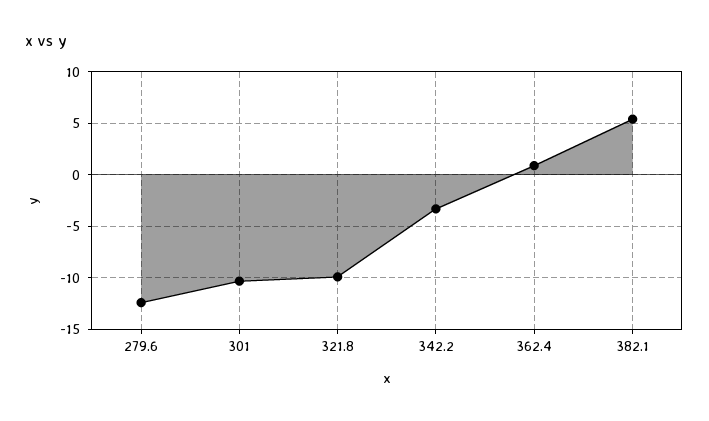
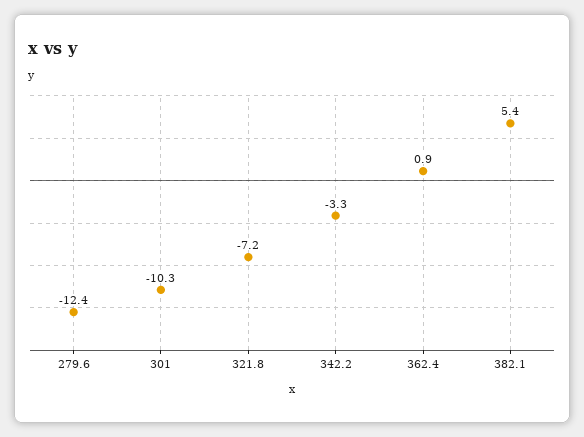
  {
    "279.6": -12.4,
    "301": -10.3,
-   "321.8": -10,
+   "321.8": -7.2,
    "342.2": -3.3,
    "362.4": 0.9,
    "382.1": 5.4
  }

